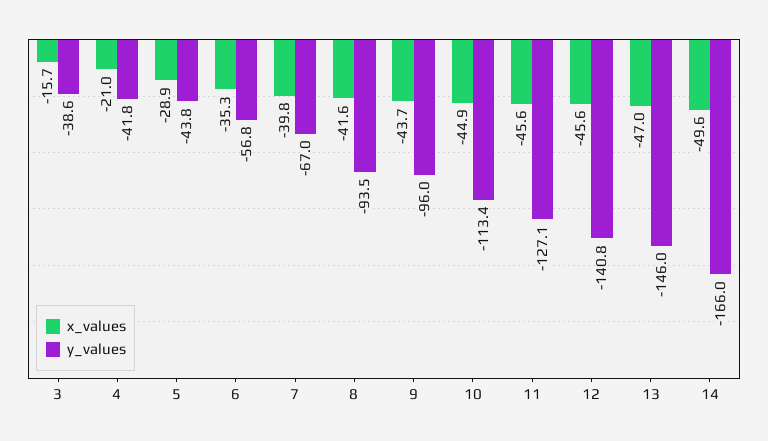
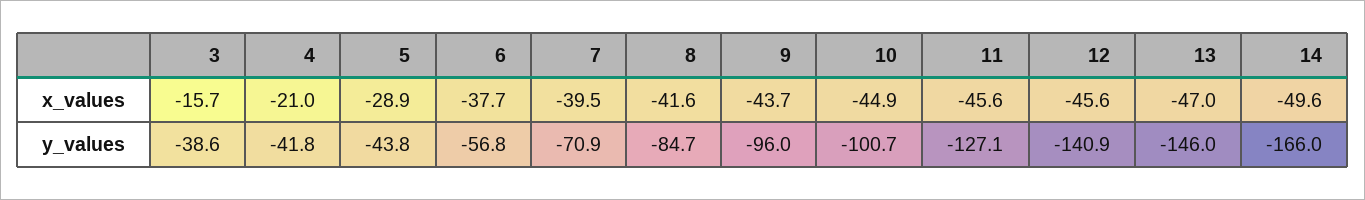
  {
    "x_values": {
      "3": -15.7,
      "4": -21,
      "5": -28.9,
-     "6": -35.3,
+     "6": -37.7,
-     "7": -39.8,
+     "7": -39.5,
      "8": -41.6,
      "9": -43.7,
      "10": -44.9,
      "11": -45.6,
      "12": -45.6,
      "13": -47,
      "14": -49.6
    },
    "y_values": {
      "3": -38.6,
      "4": -41.8,
      "5": -43.8,
      "6": -56.8,
-     "7": -67,
+     "7": -70.9,
-     "8": -93.5,
+     "8": -84.7,
      "9": -96,
-     "10": -113.4,
+     "10": -100.7,
      "11": -127.1,
-     "12": -140.8,
+     "12": -140.9,
      "13": -146,
      "14": -166
    }
  }

